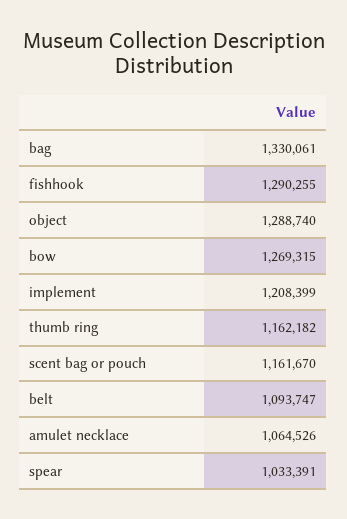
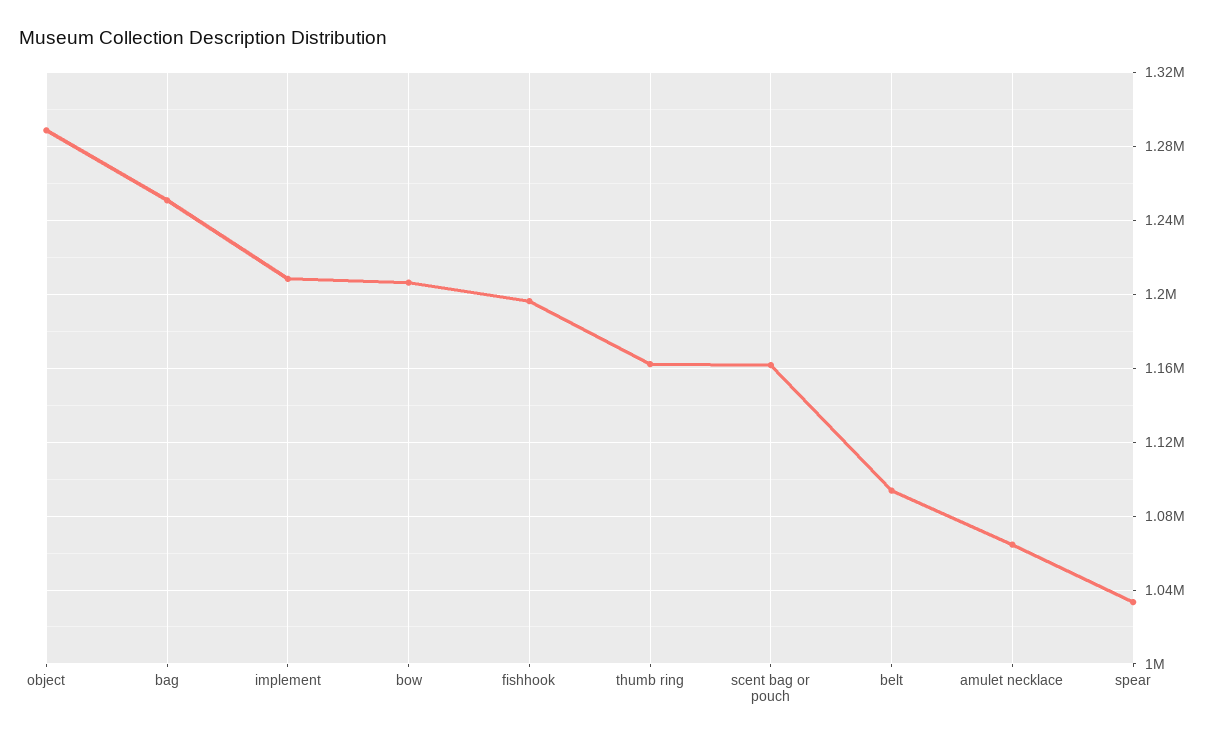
  {
-   "bag": 1330061,
+   "bag": 1250000,
-   "fishhook": 1290255,
+   "fishhook": 1195000,
    "object": 1288740,
-   "bow": 1269315,
+   "bow": 1205000,
    "implement": 1208399,
    "thumb ring": 1162182,
    "scent bag or pouch": 1161670,
    "belt": 1093747,
    "amulet necklace": 1064526,
    "spear": 1033391
  }

